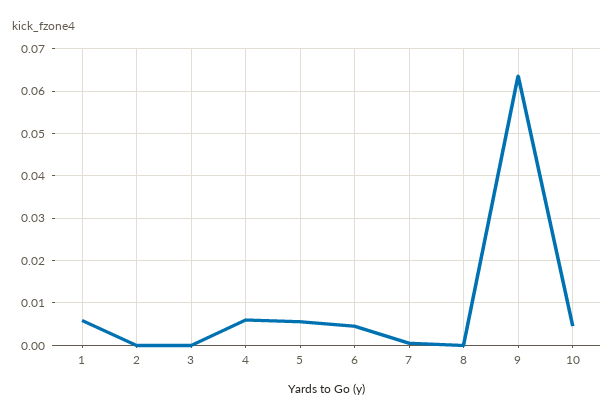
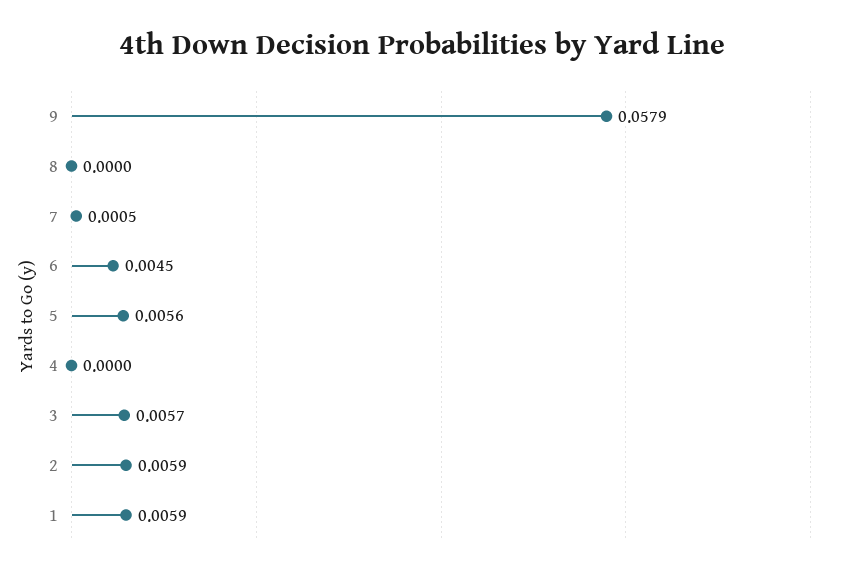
  {
    "1": 0.0059,
-   "2": 0,
+   "2": 0.0059,
-   "3": 0,
+   "3": 0.0057,
-   "4": 0.006,
+   "4": 0,
    "5": 0.0056,
    "6": 0.0045,
    "7": 0.0005,
    "8": 0,
-   "9": 0.064,
+   "9": 0.0579
-   "10": 0.004
  }

